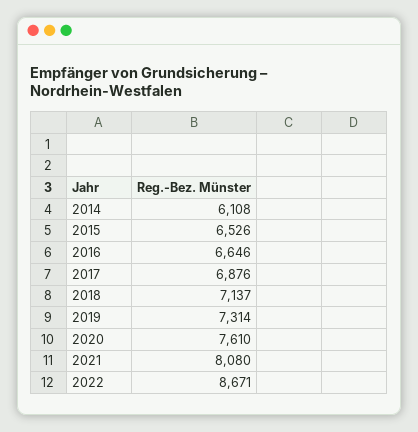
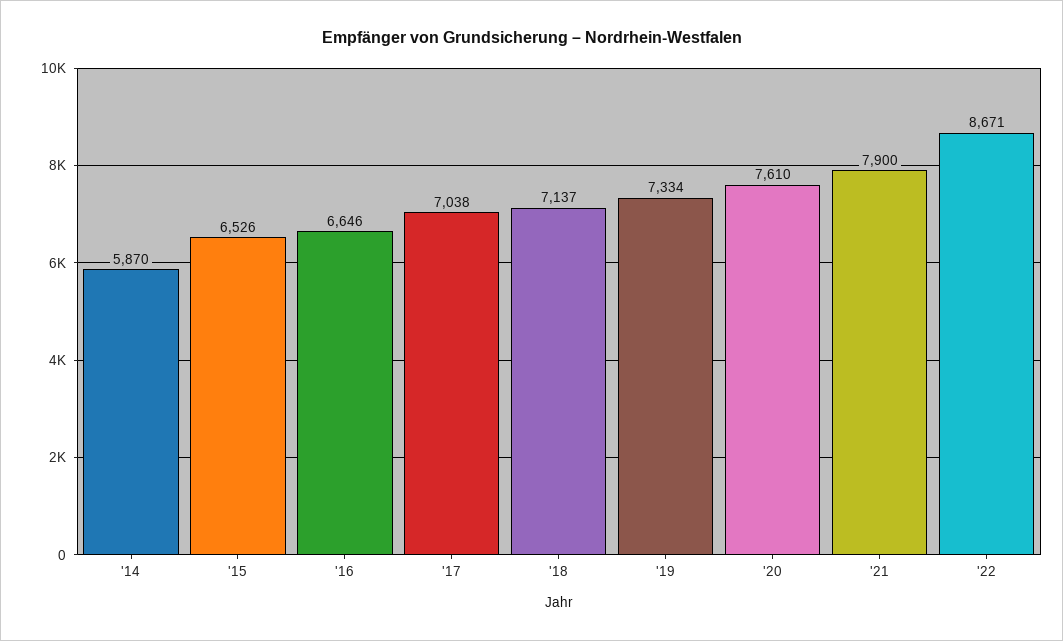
  {
-   "2014": 6108,
+   "2014": 5870,
    "2015": 6526,
    "2016": 6646,
-   "2017": 6876,
+   "2017": 7038,
    "2018": 7137,
-   "2019": 7314,
+   "2019": 7334,
    "2020": 7610,
-   "2021": 8080,
+   "2021": 7900,
    "2022": 8671
  }

